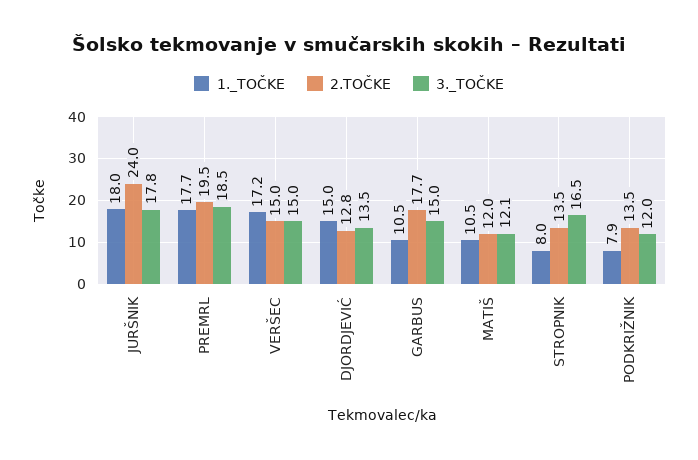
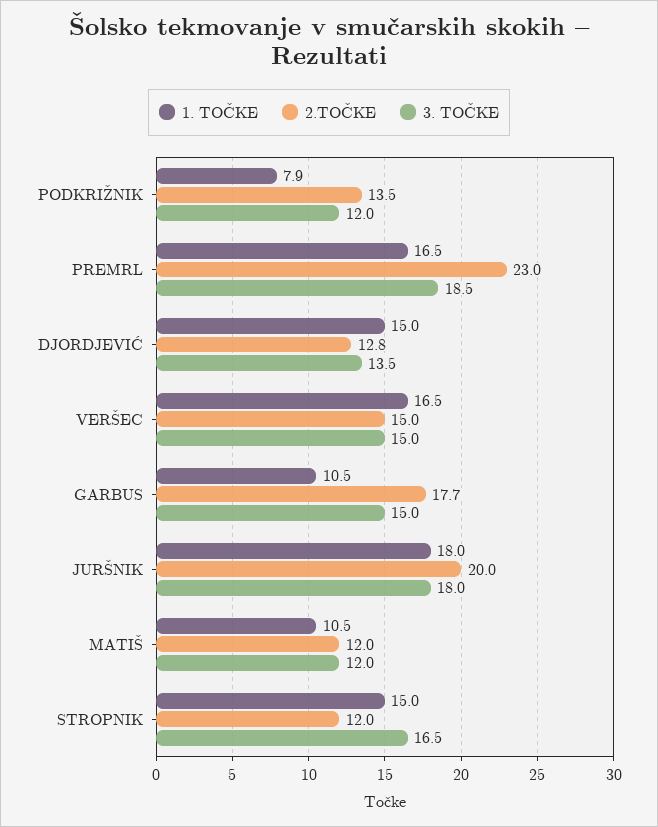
  {
    "1._TOČKE": {
      "JURŠNIK": 18,
-     "PREMRL": 17.7,
+     "PREMRL": 16.5,
-     "VERŠEC": 17.2,
+     "VERŠEC": 16.5,
      "DJORDJEVIĆ": 15,
      "GARBUS": 10.5,
      "MATIŠ": 10.5,
-     "STROPNIK": 8,
+     "STROPNIK": 15,
      "PODKRIŽNIK": 7.9
    },
    "2.TOČKE": {
-     "JURŠNIK": 24,
+     "JURŠNIK": 20,
-     "PREMRL": 19.5,
+     "PREMRL": 23,
      "VERŠEC": 15,
      "DJORDJEVIĆ": 12.8,
      "GARBUS": 17.7,
      "MATIŠ": 12,
-     "STROPNIK": 13.5,
+     "STROPNIK": 12,
      "PODKRIŽNIK": 13.5
    },
    "3._TOČKE": {
-     "JURŠNIK": 17.8,
+     "JURŠNIK": 18,
      "PREMRL": 18.5,
      "VERŠEC": 15,
      "DJORDJEVIĆ": 13.5,
      "GARBUS": 15,
-     "MATIŠ": 12.1,
+     "MATIŠ": 12,
      "STROPNIK": 16.5,
      "PODKRIŽNIK": 12
    }
  }

